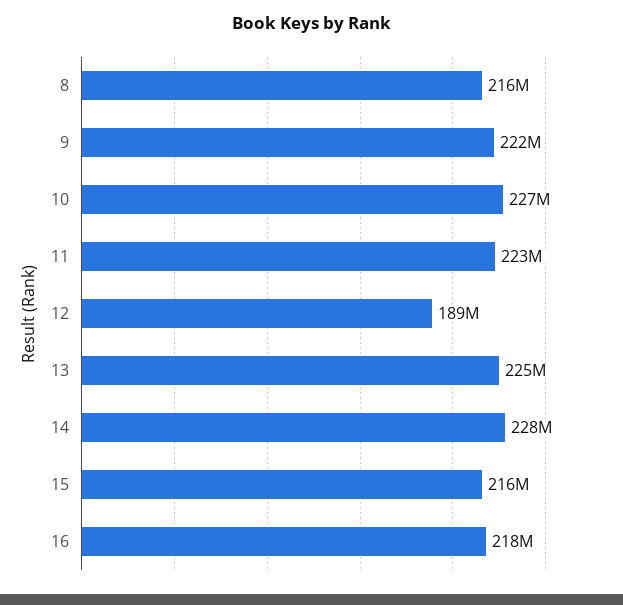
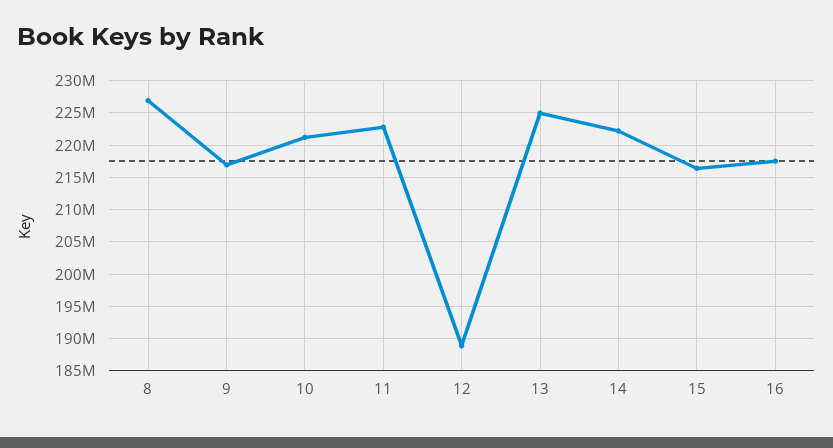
  {
-   "8": 216000000,
+   "8": 227000000,
-   "9": 222000000,
+   "9": 217000000,
-   "10": 227000000,
+   "10": 221000000,
    "11": 223000000,
    "12": 189000000,
    "13": 225000000,
-   "14": 228000000,
+   "14": 222000000,
    "15": 216000000,
    "16": 218000000
  }

